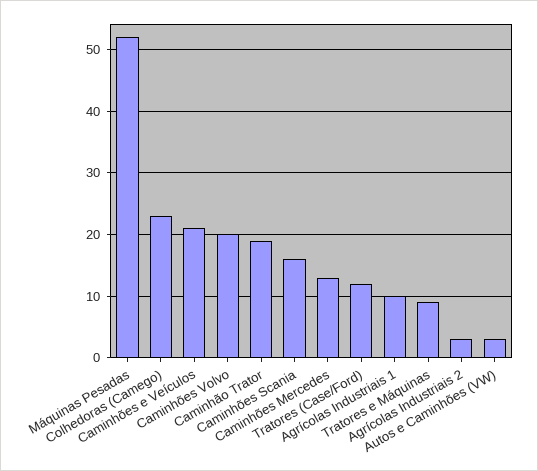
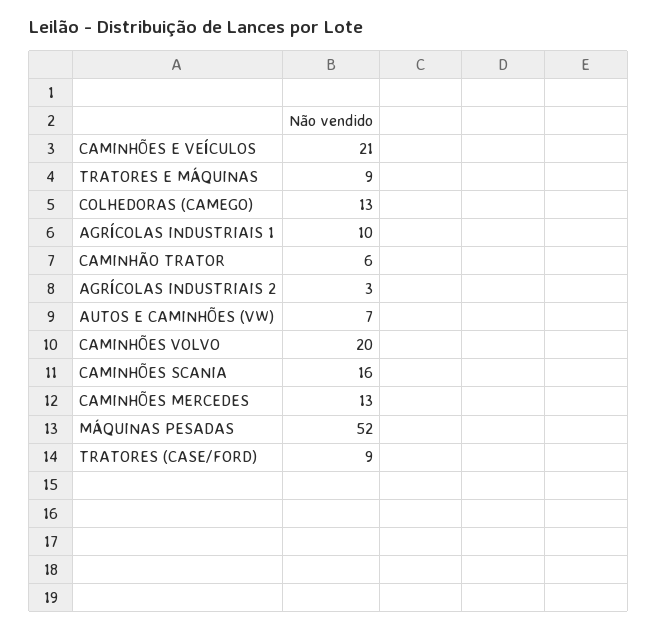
  {
    "Máquinas Pesadas": 52,
-   "Colhedoras (Camego)": 23,
+   "Colhedoras (Camego)": 13,
    "Caminhões e Veículos": 21,
    "Caminhões Volvo": 20,
-   "Caminhão Trator": 19,
+   "Caminhão Trator": 6,
    "Caminhões Scania": 16,
    "Caminhões Mercedes": 13,
-   "Tratores (Case/Ford)": 12,
+   "Tratores (Case/Ford)": 9,
    "Agrícolas Industriais 1": 10,
    "Tratores e Máquinas": 9,
    "Agrícolas Industriais 2": 3,
-   "Autos e Caminhões (VW)": 3
+   "Autos e Caminhões (VW)": 7
  }

